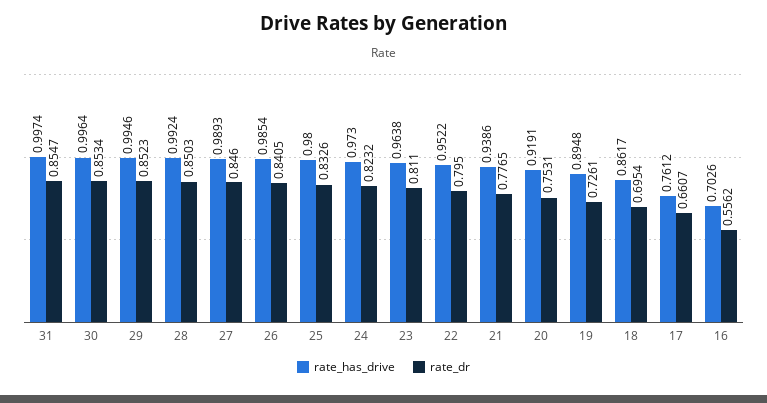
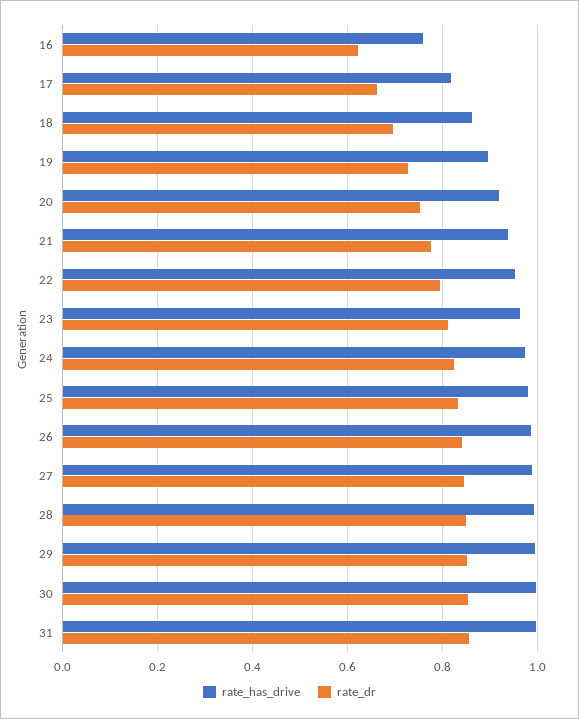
  {
    "rate_has_drive": {
      "31": 0.9974,
      "30": 0.9964,
      "29": 0.9946,
      "28": 0.9924,
      "27": 0.9893,
      "26": 0.9854,
      "25": 0.98,
      "24": 0.973,
      "23": 0.9638,
      "22": 0.9522,
      "21": 0.9386,
      "20": 0.9191,
      "19": 0.8948,
      "18": 0.8617,
-     "17": 0.7612,
+     "17": 0.82,
-     "16": 0.7026
+     "16": 0.76
    },
    "rate_dr": {
      "31": 0.8547,
      "30": 0.8534,
      "29": 0.8523,
      "28": 0.8503,
      "27": 0.846,
      "26": 0.8405,
      "25": 0.8326,
      "24": 0.8232,
      "23": 0.811,
      "22": 0.795,
      "21": 0.7765,
      "20": 0.7531,
      "19": 0.7261,
      "18": 0.6954,
      "17": 0.6607,
-     "16": 0.5562
+     "16": 0.62
    }
  }

